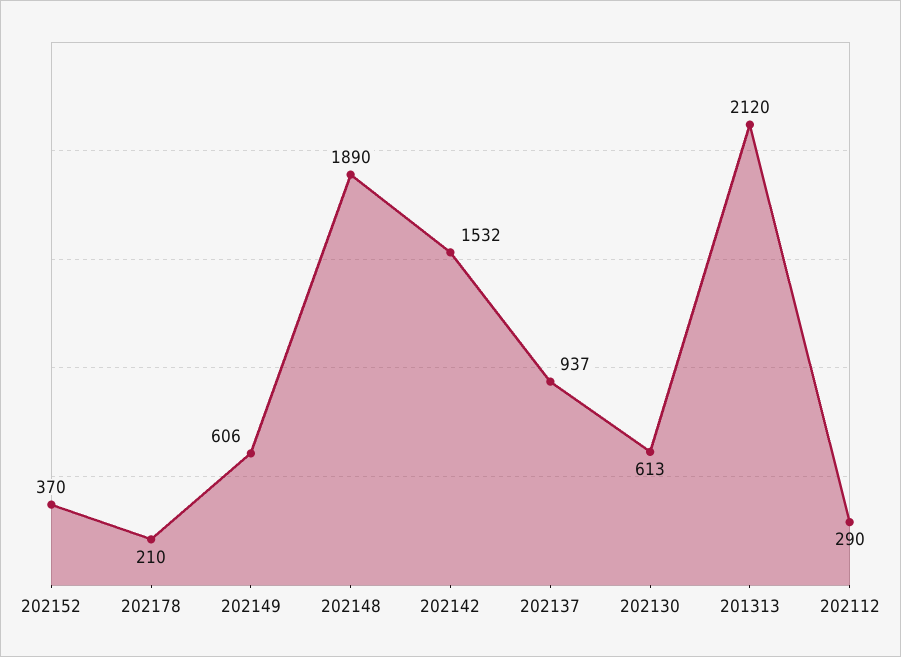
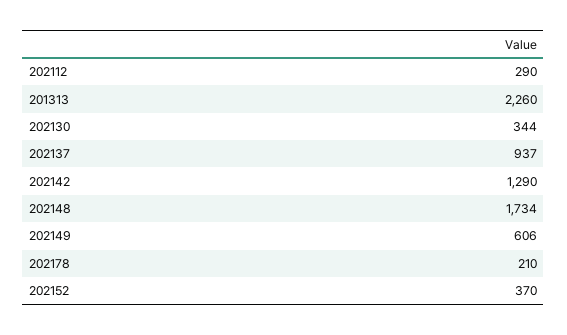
  {
    "202152": 370,
    "202178": 210,
    "202149": 606,
-   "202148": 1890,
+   "202148": 1734,
-   "202142": 1532,
+   "202142": 1290,
    "202137": 937,
-   "202130": 613,
+   "202130": 344,
-   "201313": 2120,
+   "201313": 2260,
    "202112": 290
  }

